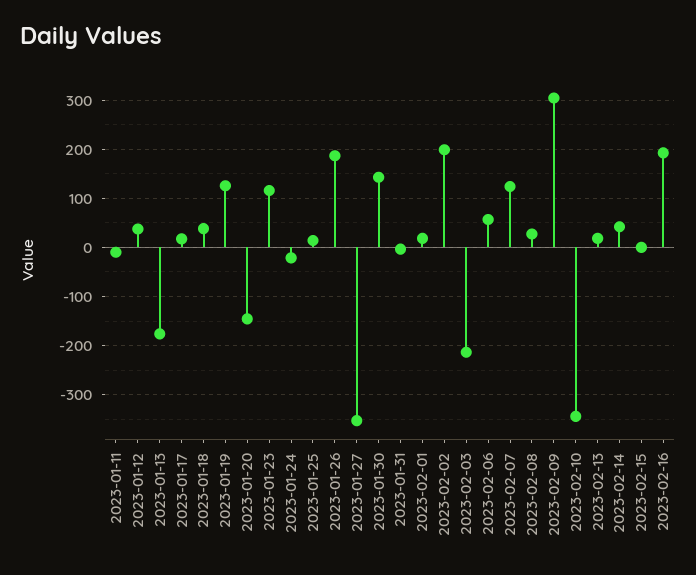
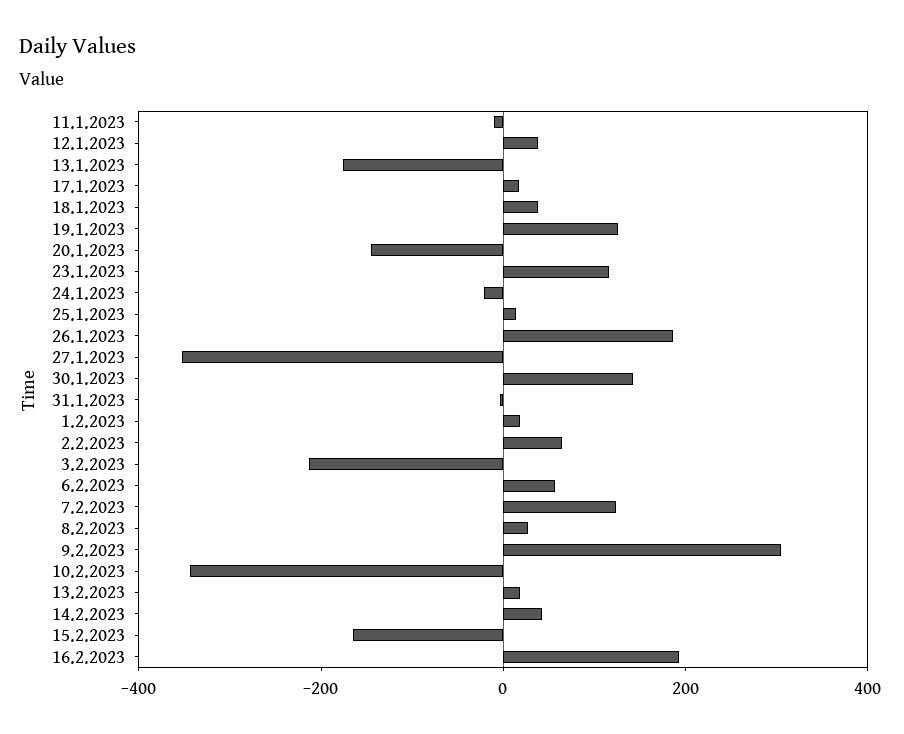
  {
    "2023-01-11": 0,
    "2023-01-12": 40,
    "2023-01-13": -180,
    "2023-01-17": 20,
    "2023-01-18": 40,
    "2023-01-19": 120,
    "2023-01-20": -140,
    "2023-01-23": 120,
    "2023-01-24": -20,
    "2023-01-25": 20,
    "2023-01-26": 180,
    "2023-01-27": -360,
    "2023-01-30": 140,
    "2023-01-31": 0,
    "2023-02-01": 20,
-   "2023-02-02": 200,
+   "2023-02-02": 50,
    "2023-02-03": -220,
    "2023-02-06": 60,
    "2023-02-07": 120,
    "2023-02-08": 20,
    "2023-02-09": 300,
    "2023-02-10": -340,
    "2023-02-13": 20,
    "2023-02-14": 40,
-   "2023-02-15": 0,
+   "2023-02-15": -150,
    "2023-02-16": 200
  }

